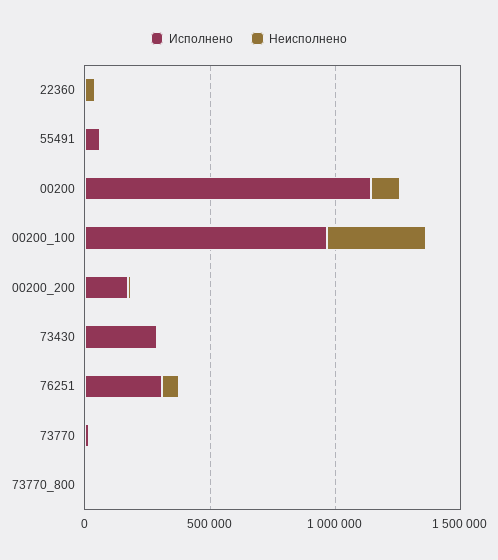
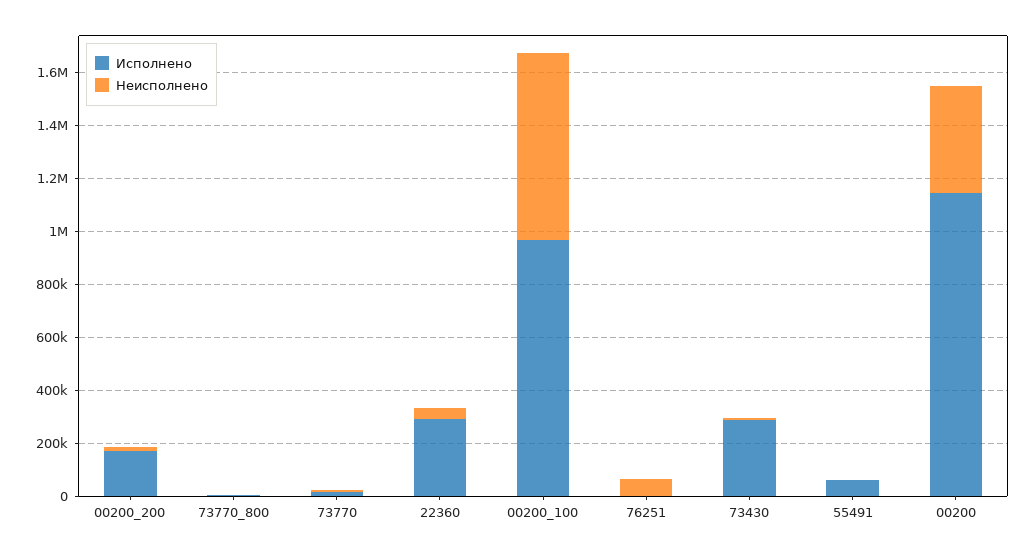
  {
    "Исполнено": {
-     "22360": 0,
+     "22360": 300000,
      "55491": 50000,
      "00200": 1150000,
      "00200_100": 950000,
      "00200_200": 150000,
      "73430": 300000,
-     "76251": 300000,
+     "76251": 0,
      "73770": 0,
      "73770_800": 0
    },
    "Неисполнено": {
      "22360": 50000,
      "55491": 0,
-     "00200": 100000,
+     "00200": 400000,
-     "00200_100": 400000,
+     "00200_100": 700000,
      "00200_200": 0,
      "73430": 0,
      "76251": 50000,
      "73770": 0,
      "73770_800": 0
    }
  }

